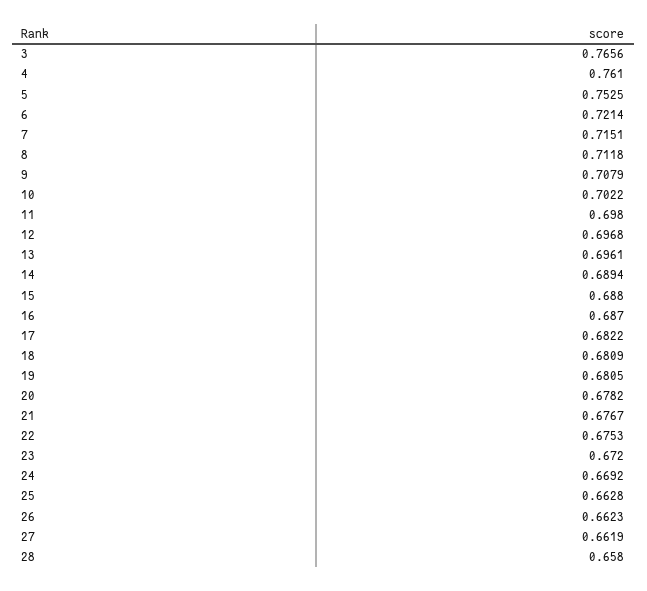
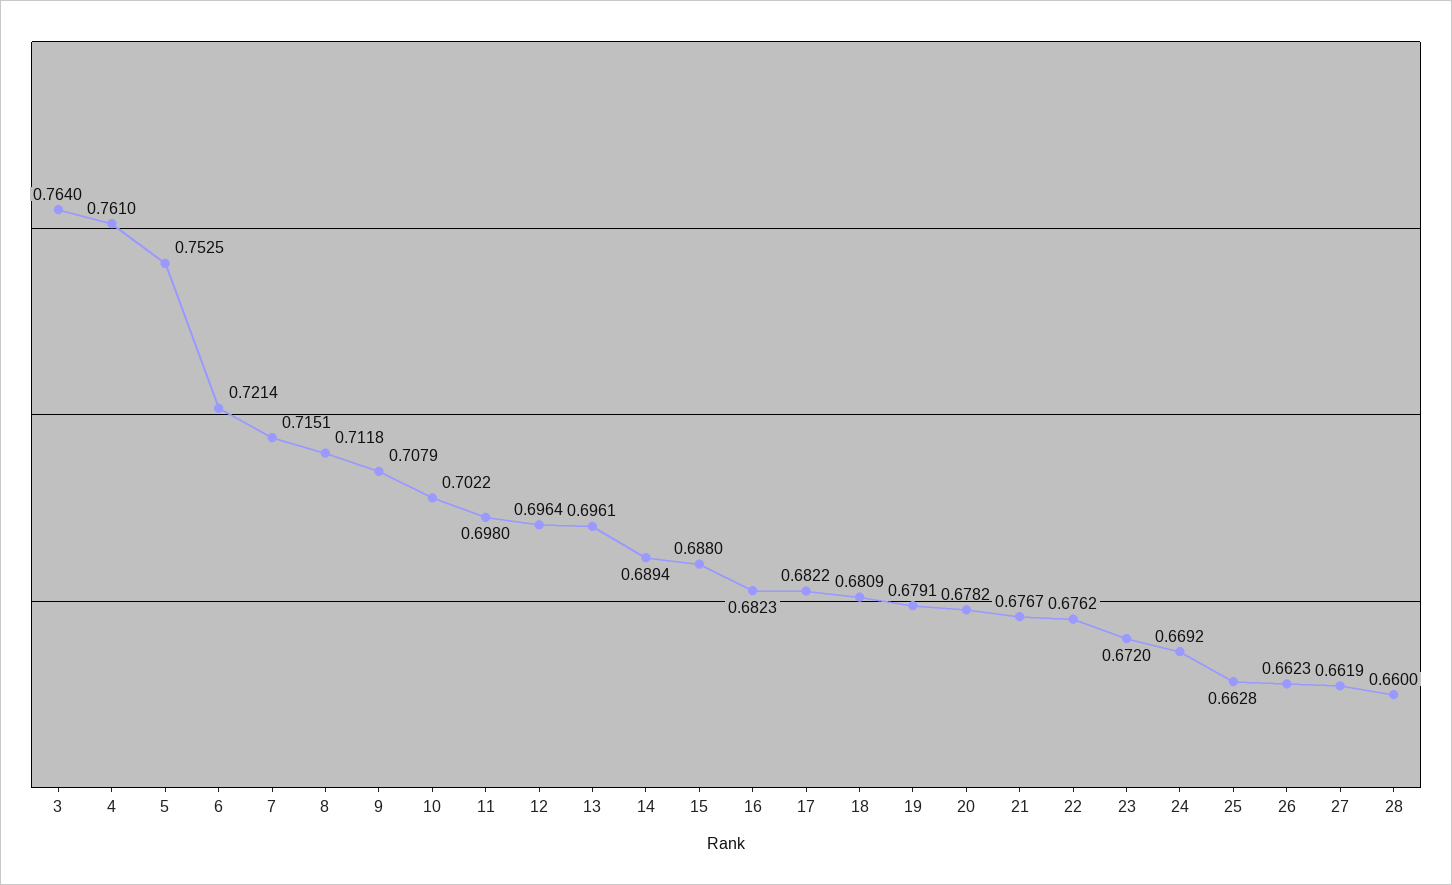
  {
-   "3": 0.7656,
+   "3": 0.764,
    "4": 0.761,
    "5": 0.7525,
    "6": 0.7214,
    "7": 0.7151,
    "8": 0.7118,
    "9": 0.7079,
    "10": 0.7022,
    "11": 0.698,
-   "12": 0.6968,
+   "12": 0.6964,
    "13": 0.6961,
    "14": 0.6894,
    "15": 0.688,
-   "16": 0.687,
+   "16": 0.6823,
    "17": 0.6822,
    "18": 0.6809,
-   "19": 0.6805,
+   "19": 0.6791,
    "20": 0.6782,
    "21": 0.6767,
-   "22": 0.6753,
+   "22": 0.6762,
    "23": 0.672,
    "24": 0.6692,
    "25": 0.6628,
    "26": 0.6623,
    "27": 0.6619,
-   "28": 0.658
+   "28": 0.66
  }

